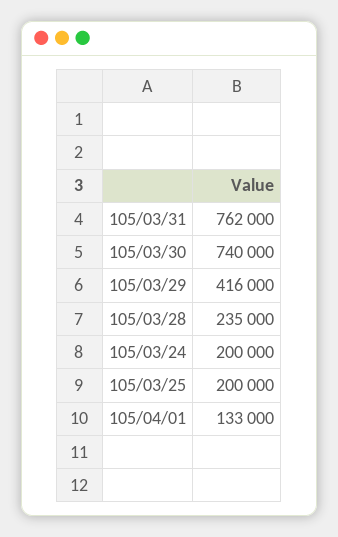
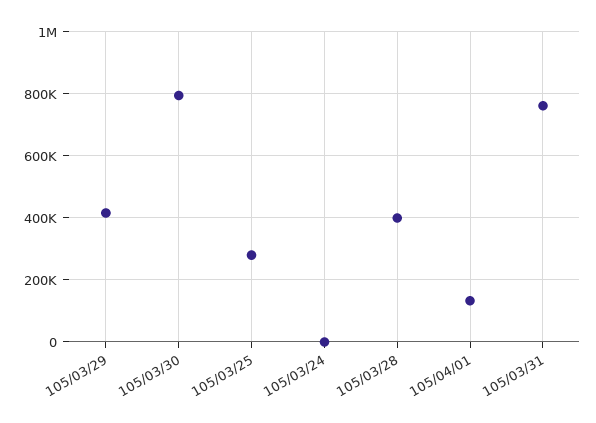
  {
    "105/03/31": 762000,
-   "105/03/30": 740000,
+   "105/03/30": 800000,
    "105/03/29": 416000,
-   "105/03/28": 235000,
+   "105/03/28": 400000,
-   "105/03/24": 200000,
+   "105/03/24": 0,
-   "105/03/25": 200000,
+   "105/03/25": 280000,
    "105/04/01": 133000
  }

